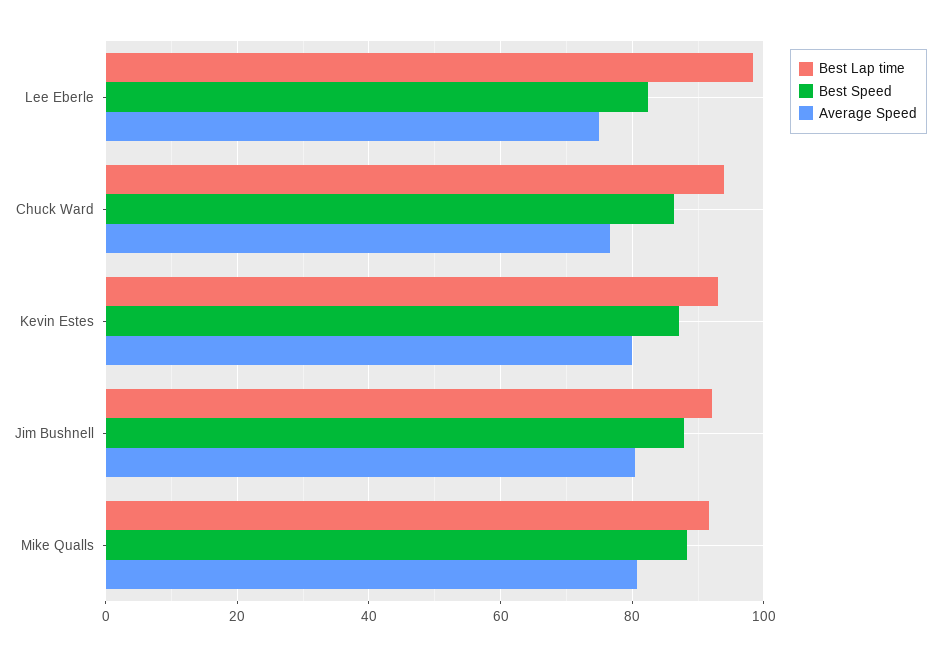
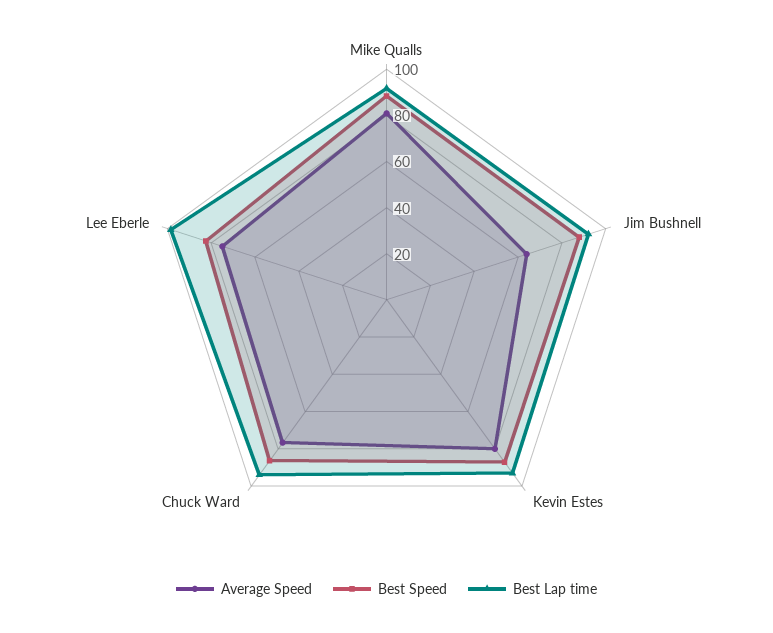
  {
    "Best Lap time": {
      "Lee Eberle": 98,
      "Chuck Ward": 94,
      "Kevin Estes": 94,
      "Jim Bushnell": 92,
      "Mike Qualls": 92
    },
    "Best Speed": {
      "Lee Eberle": 82,
      "Chuck Ward": 86,
      "Kevin Estes": 88,
      "Jim Bushnell": 88,
      "Mike Qualls": 88
    },
    "Average Speed": {
      "Lee Eberle": 74,
      "Chuck Ward": 76,
      "Kevin Estes": 80,
-     "Jim Bushnell": 80,
+     "Jim Bushnell": 65,
      "Mike Qualls": 80
    }
  }

